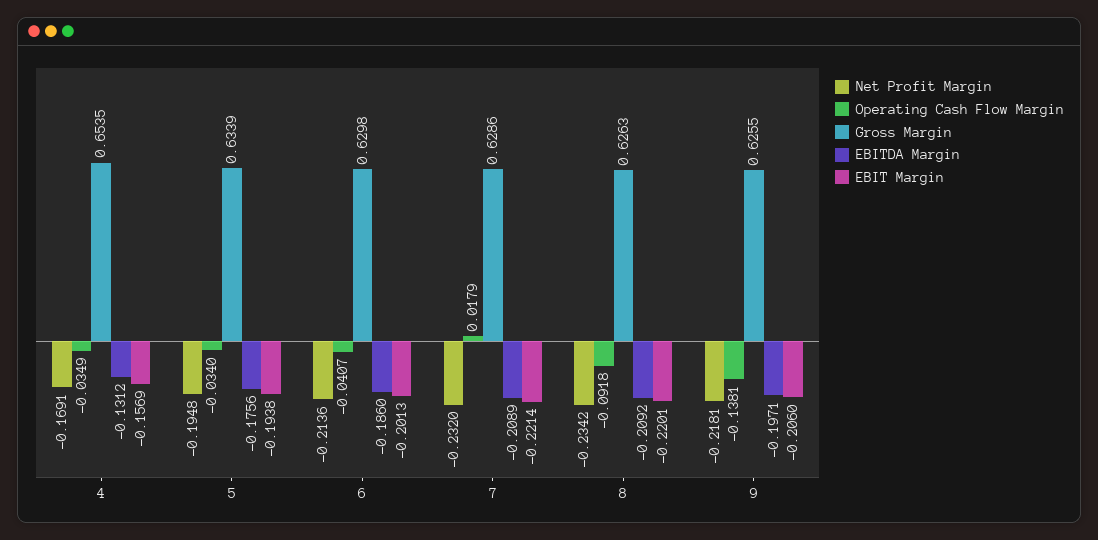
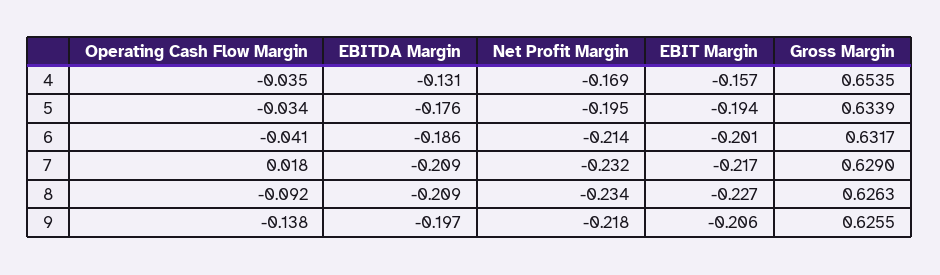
  {
    "Net Profit Margin": {
      "4": -0.1691,
      "5": -0.1948,
      "6": -0.2136,
      "7": -0.232,
      "8": -0.2342,
      "9": -0.2181
    },
    "Operating Cash Flow Margin": {
      "4": -0.0349,
      "5": -0.034,
      "6": -0.0407,
      "7": 0.0179,
      "8": -0.0918,
      "9": -0.1381
    },
    "Gross Margin": {
      "4": 0.6535,
      "5": 0.6339,
-     "6": 0.6298,
+     "6": 0.6317,
-     "7": 0.6286,
+     "7": 0.629,
      "8": 0.6263,
      "9": 0.6255
    },
    "EBITDA Margin": {
      "4": -0.1312,
      "5": -0.1756,
      "6": -0.186,
      "7": -0.2089,
      "8": -0.2092,
      "9": -0.1971
    },
    "EBIT Margin": {
      "4": -0.1569,
      "5": -0.1938,
      "6": -0.2013,
-     "7": -0.2214,
+     "7": -0.217,
-     "8": -0.2201,
+     "8": -0.227,
      "9": -0.206
    }
  }

